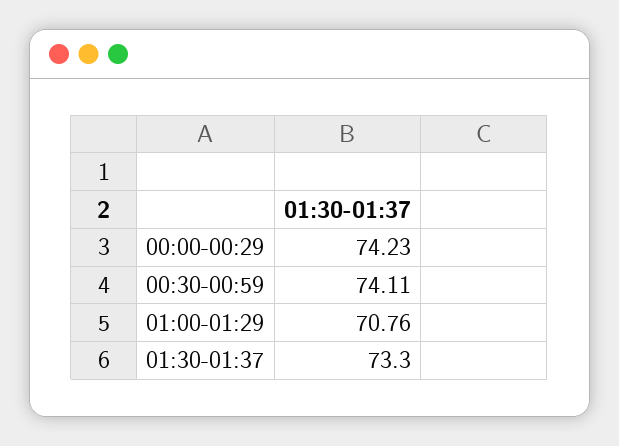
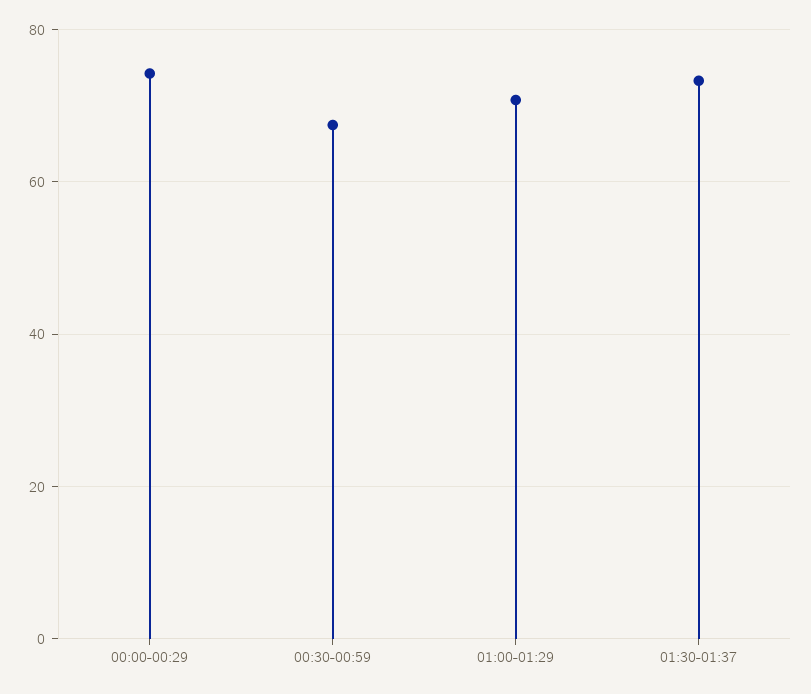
  {
    "00:00-00:29": 74.23,
-   "00:30-00:59": 74.11,
+   "00:30-00:59": 68,
    "01:00-01:29": 70.76,
    "01:30-01:37": 73.3
  }

